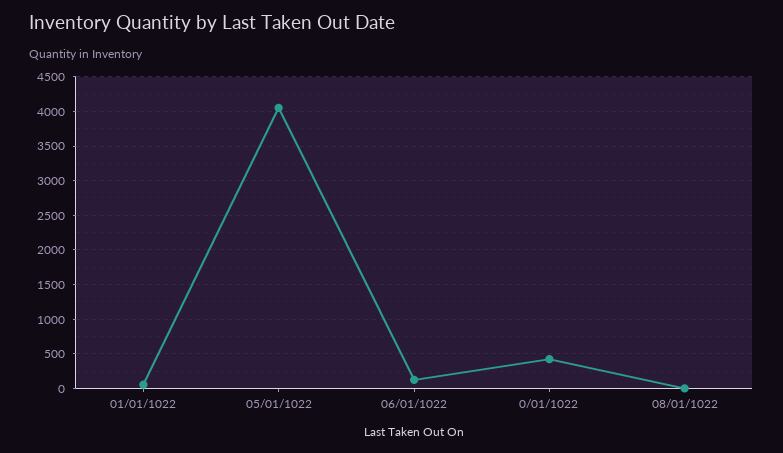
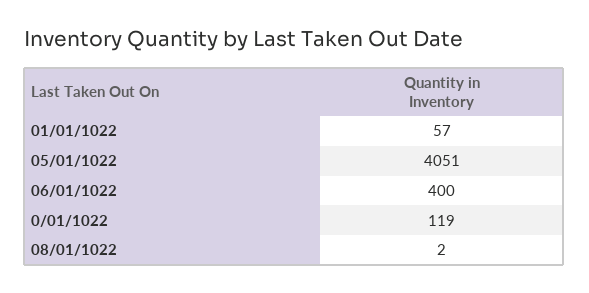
  {
    "01/01/1022": 57,
    "05/01/1022": 4051,
-   "06/01/1022": 100,
+   "06/01/1022": 400,
-   "0/01/1022": 400,
+   "0/01/1022": 119,
    "08/01/1022": 2
  }

